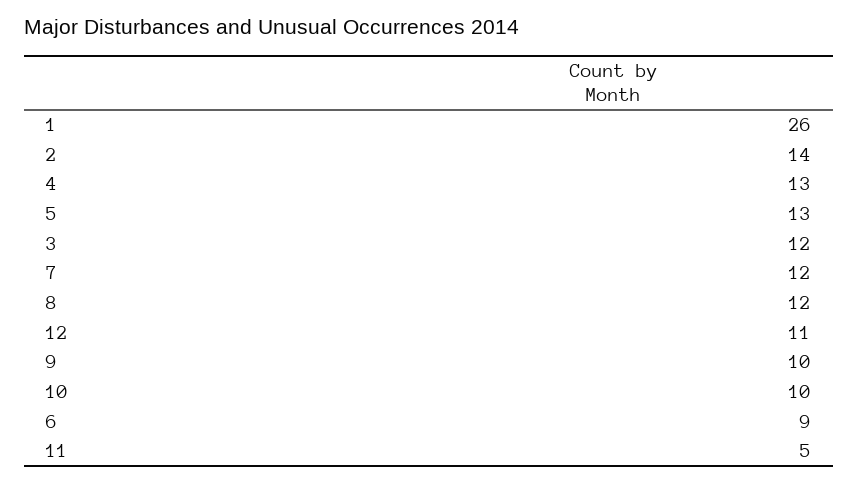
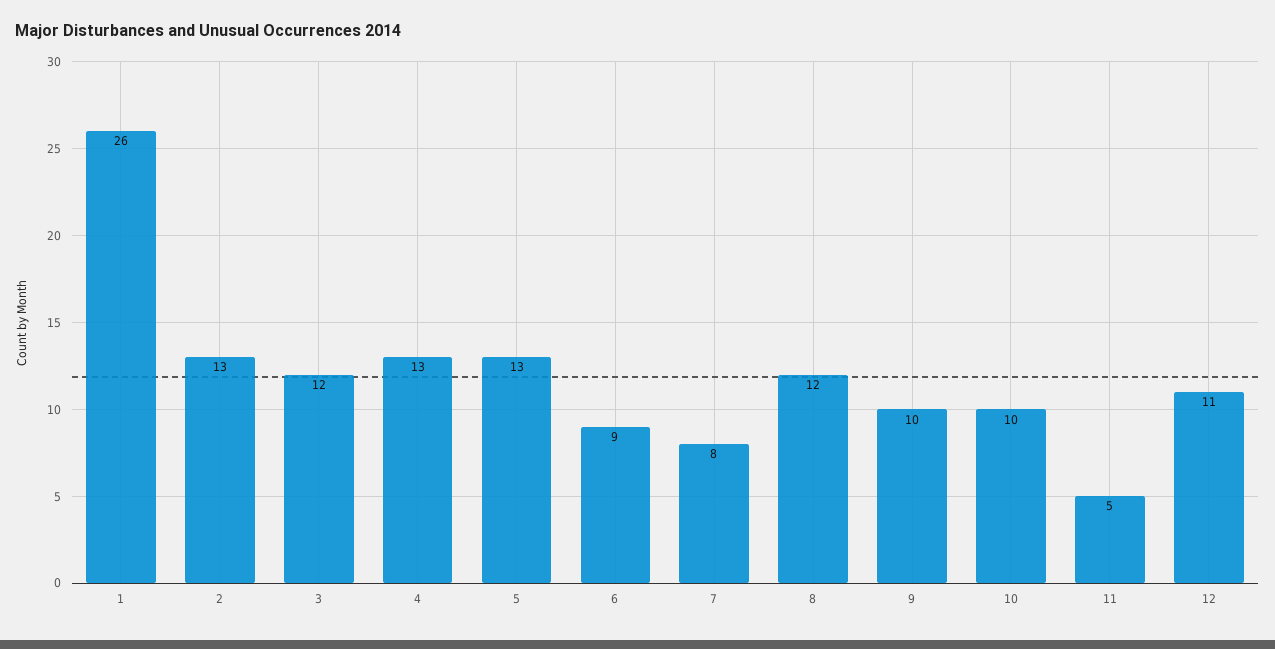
  {
    "1": 26,
-   "2": 14,
+   "2": 13,
    "4": 13,
    "5": 13,
    "3": 12,
-   "7": 12,
+   "7": 8,
    "8": 12,
    "12": 11,
    "9": 10,
    "10": 10,
    "6": 9,
    "11": 5
  }

